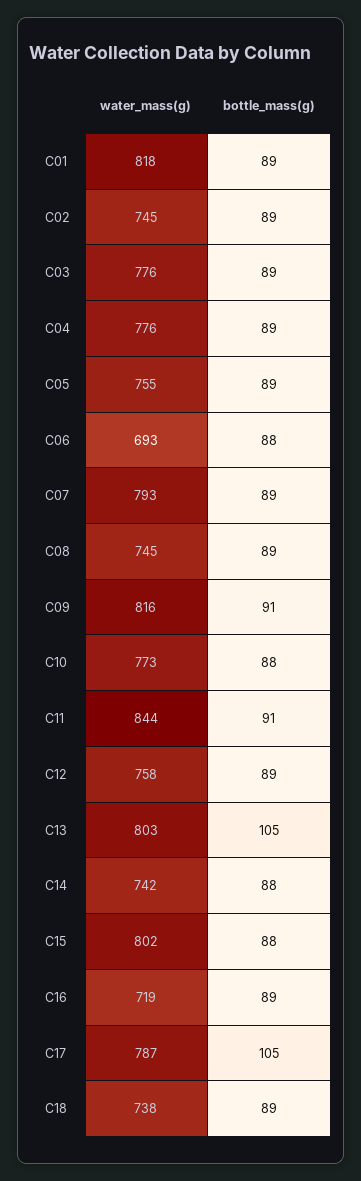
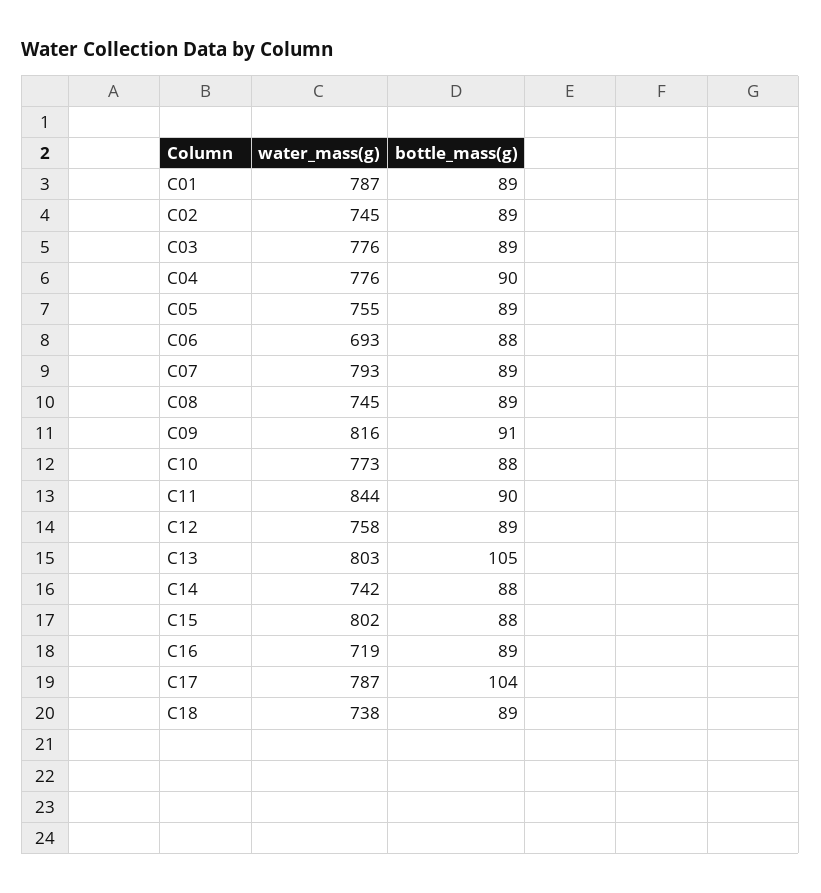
  {
    "water_mass(g)": {
-     "C01": 818,
+     "C01": 787,
      "C02": 745,
      "C03": 776,
      "C04": 776,
      "C05": 755,
      "C06": 693,
      "C07": 793,
      "C08": 745,
      "C09": 816,
      "C10": 773,
      "C11": 844,
      "C12": 758,
      "C13": 803,
      "C14": 742,
      "C15": 802,
      "C16": 719,
      "C17": 787,
      "C18": 738
    },
    "bottle_mass(g)": {
      "C01": 89,
      "C02": 89,
      "C03": 89,
-     "C04": 89,
+     "C04": 90,
      "C05": 89,
      "C06": 88,
      "C07": 89,
      "C08": 89,
      "C09": 91,
      "C10": 88,
-     "C11": 91,
+     "C11": 90,
      "C12": 89,
      "C13": 105,
      "C14": 88,
      "C15": 88,
      "C16": 89,
-     "C17": 105,
+     "C17": 104,
      "C18": 89
    }
  }

